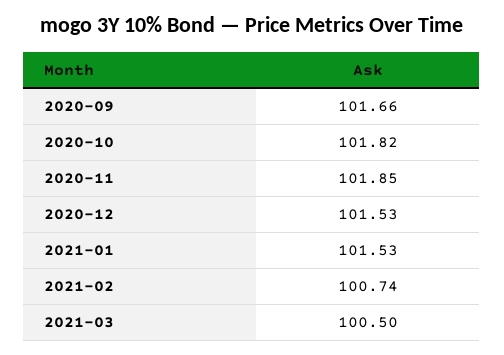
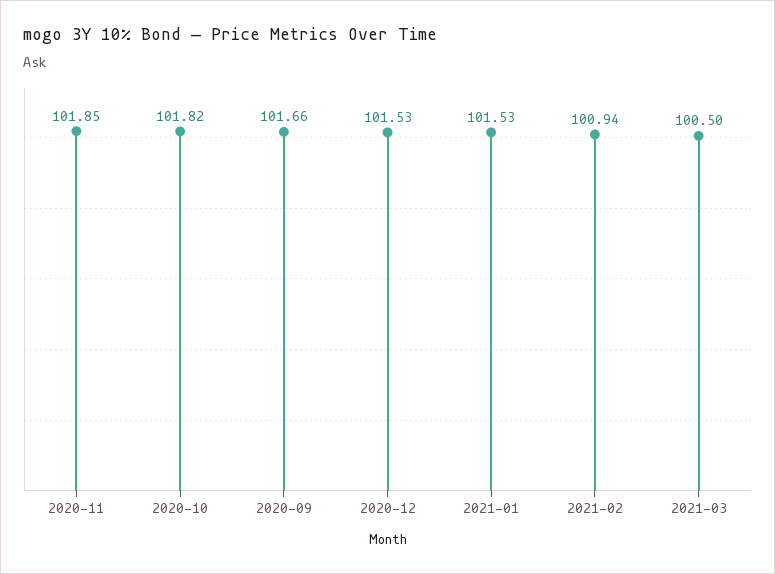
  {
    "2020-09": 101.66,
    "2020-10": 101.82,
    "2020-11": 101.85,
    "2020-12": 101.53,
    "2021-01": 101.53,
-   "2021-02": 100.74,
+   "2021-02": 100.94,
    "2021-03": 100.5
  }

